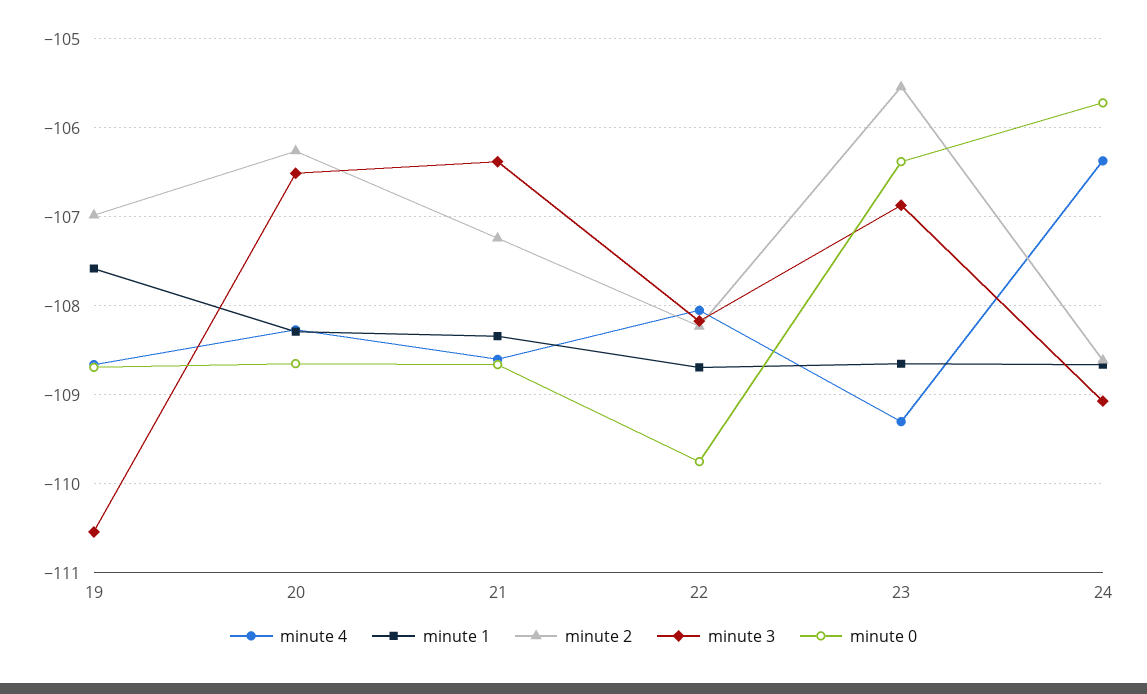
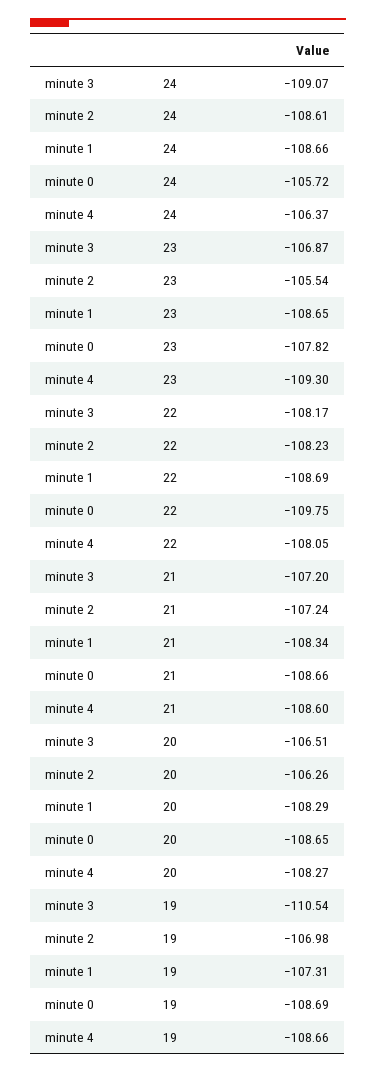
  {
    "minute 4": {
      "19": -108.66,
      "20": -108.27,
      "21": -108.6,
      "22": -108.05,
      "23": -109.3,
      "24": -106.37
    },
    "minute 1": {
-     "19": -107.6,
+     "19": -107.31,
      "20": -108.29,
      "21": -108.34,
      "22": -108.69,
      "23": -108.65,
      "24": -108.66
    },
    "minute 2": {
      "19": -106.98,
      "20": -106.26,
      "21": -107.24,
      "22": -108.23,
      "23": -105.54,
      "24": -108.61
    },
    "minute 3": {
      "19": -110.54,
      "20": -106.51,
-     "21": -106.4,
+     "21": -107.2,
      "22": -108.17,
      "23": -106.87,
      "24": -109.07
    },
    "minute 0": {
      "19": -108.69,
      "20": -108.65,
      "21": -108.66,
      "22": -109.75,
-     "23": -106.4,
+     "23": -107.82,
      "24": -105.72
    }
  }

